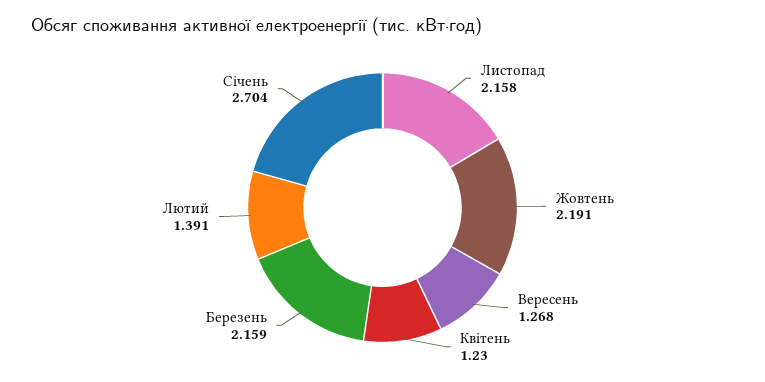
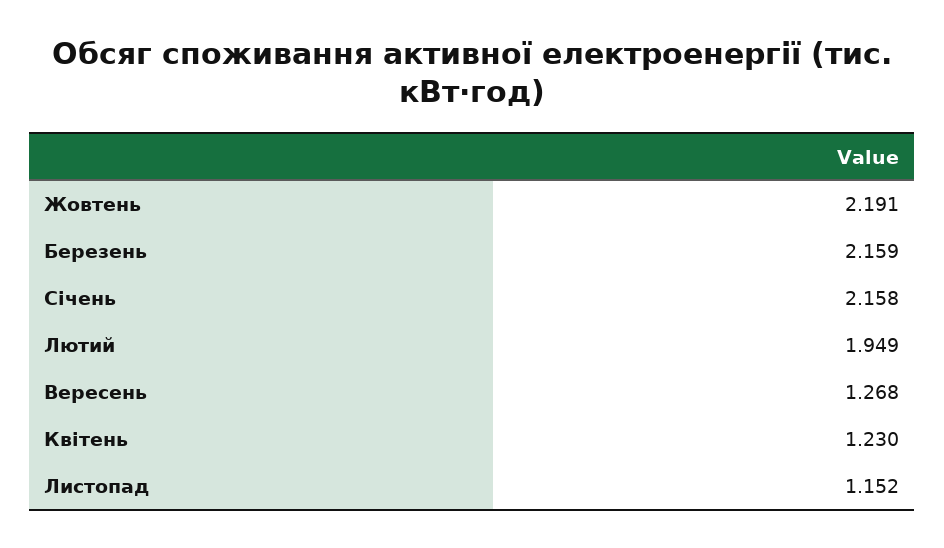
  {
-   "Листопад": 2.158,
+   "Листопад": 1.152,
    "Жовтень": 2.191,
    "Вересень": 1.268,
    "Квітень": 1.23,
    "Березень": 2.159,
-   "Лютий": 1.391,
+   "Лютий": 1.949,
-   "Січень": 2.704
+   "Січень": 2.158
  }

